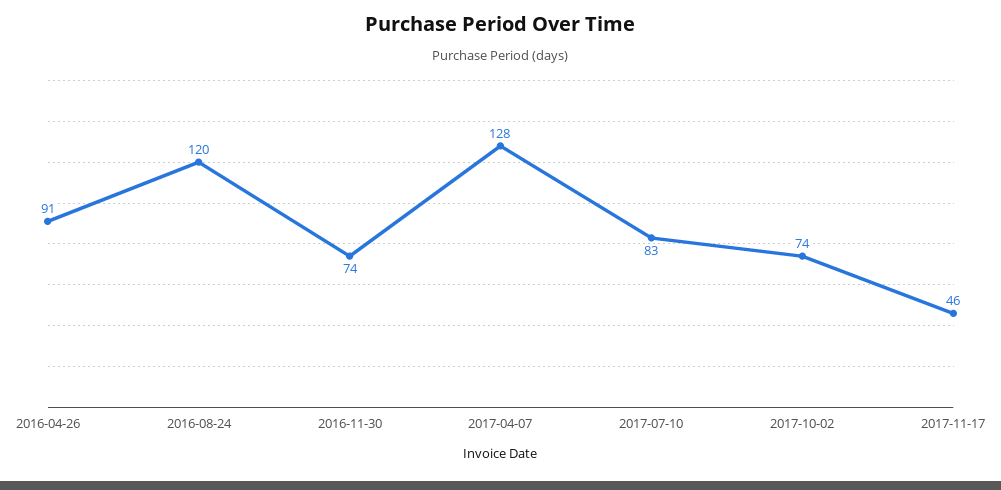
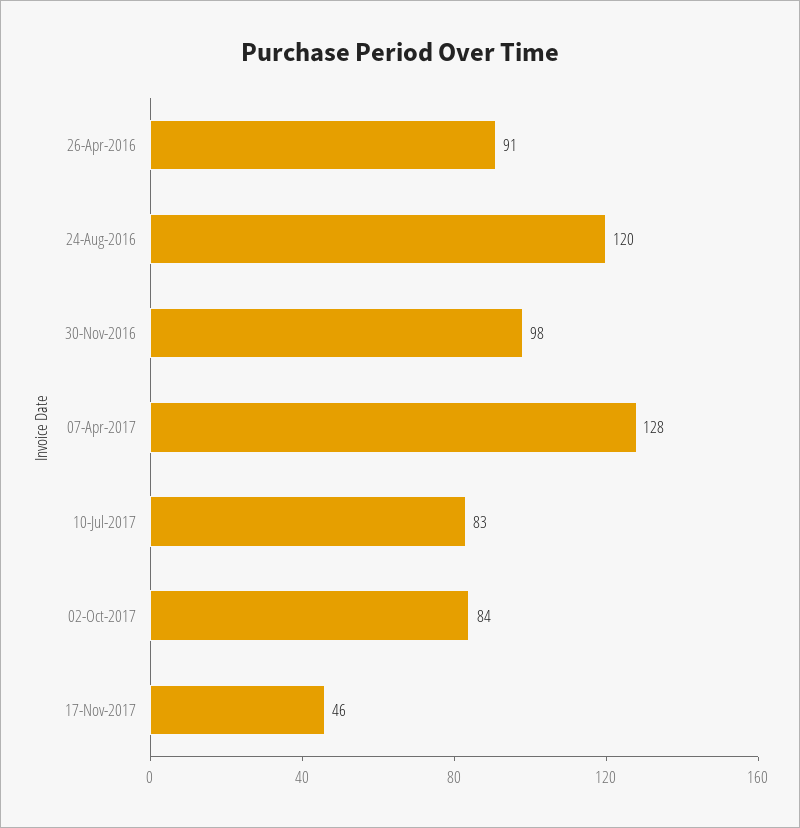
  {
    "2016-04-26": 91,
    "2016-08-24": 120,
-   "2016-11-30": 74,
+   "2016-11-30": 98,
    "2017-04-07": 128,
    "2017-07-10": 83,
-   "2017-10-02": 74,
+   "2017-10-02": 84,
    "2017-11-17": 46
  }

